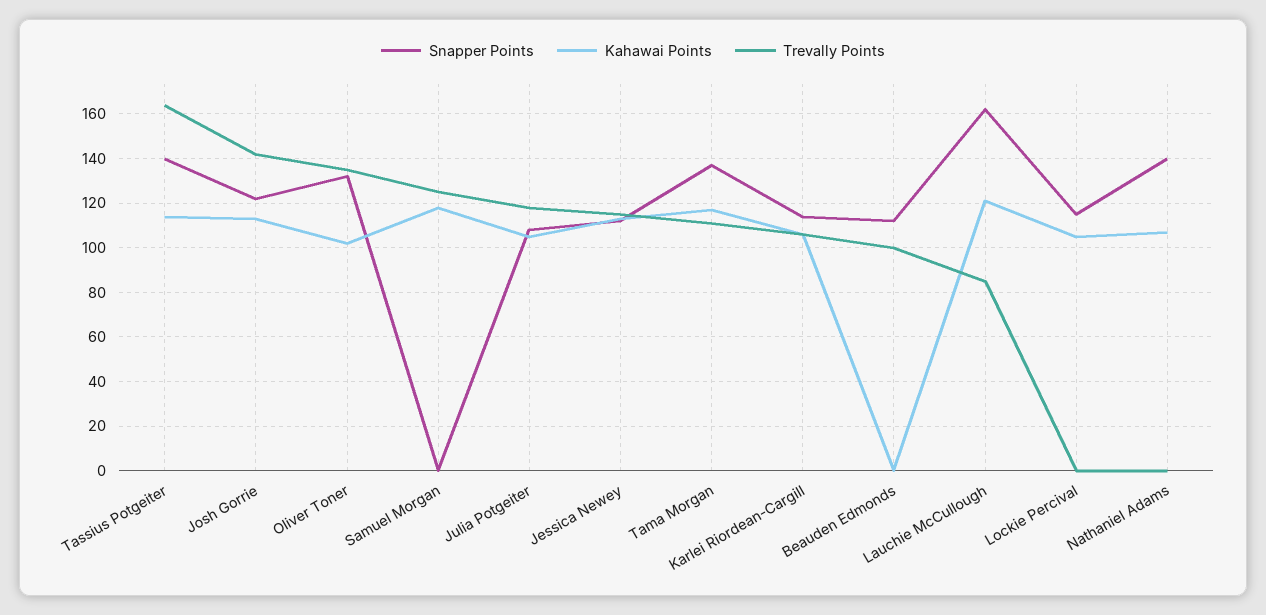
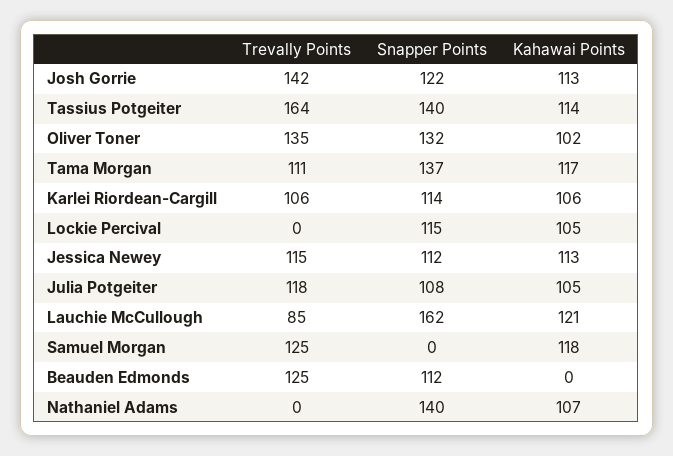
  {
    "Snapper Points": {
      "Tassius Potgeiter": 140,
      "Josh Gorrie": 122,
      "Oliver Toner": 132,
      "Samuel Morgan": 0,
      "Julia Potgeiter": 108,
      "Jessica Newey": 112,
      "Tama Morgan": 137,
      "Karlei Riordean-Cargill": 114,
      "Beauden Edmonds": 112,
      "Lauchie McCullough": 162,
      "Lockie Percival": 115,
      "Nathaniel Adams": 140
    },
    "Kahawai Points": {
      "Tassius Potgeiter": 114,
      "Josh Gorrie": 113,
      "Oliver Toner": 102,
      "Samuel Morgan": 118,
      "Julia Potgeiter": 105,
      "Jessica Newey": 113,
      "Tama Morgan": 117,
      "Karlei Riordean-Cargill": 106,
      "Beauden Edmonds": 0,
      "Lauchie McCullough": 121,
      "Lockie Percival": 105,
      "Nathaniel Adams": 107
    },
    "Trevally Points": {
      "Tassius Potgeiter": 164,
      "Josh Gorrie": 142,
      "Oliver Toner": 135,
      "Samuel Morgan": 125,
      "Julia Potgeiter": 118,
      "Jessica Newey": 115,
      "Tama Morgan": 111,
      "Karlei Riordean-Cargill": 106,
-     "Beauden Edmonds": 100,
+     "Beauden Edmonds": 125,
      "Lauchie McCullough": 85,
      "Lockie Percival": 0,
      "Nathaniel Adams": 0
    }
  }

